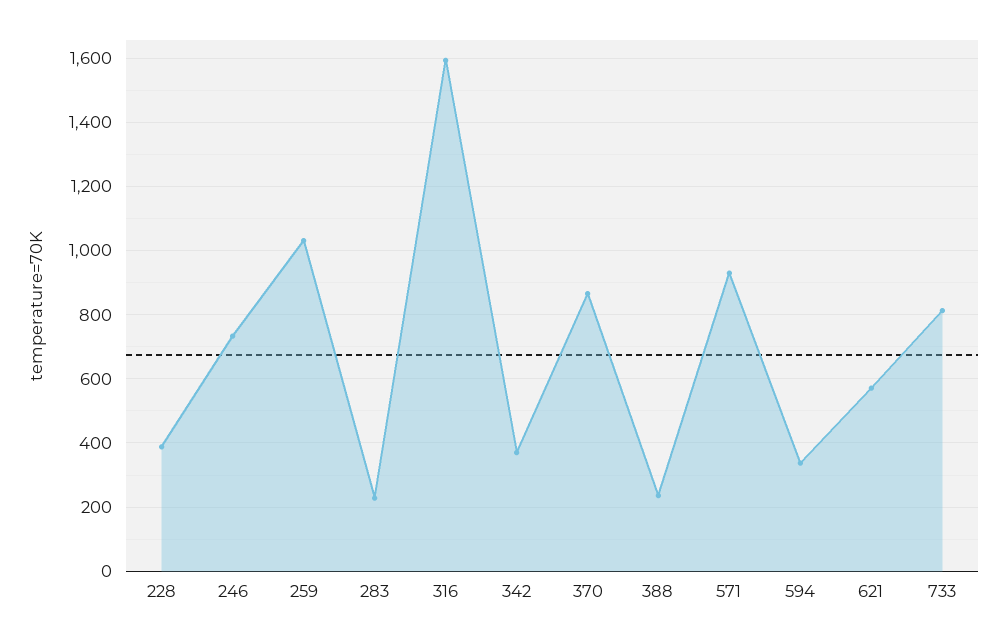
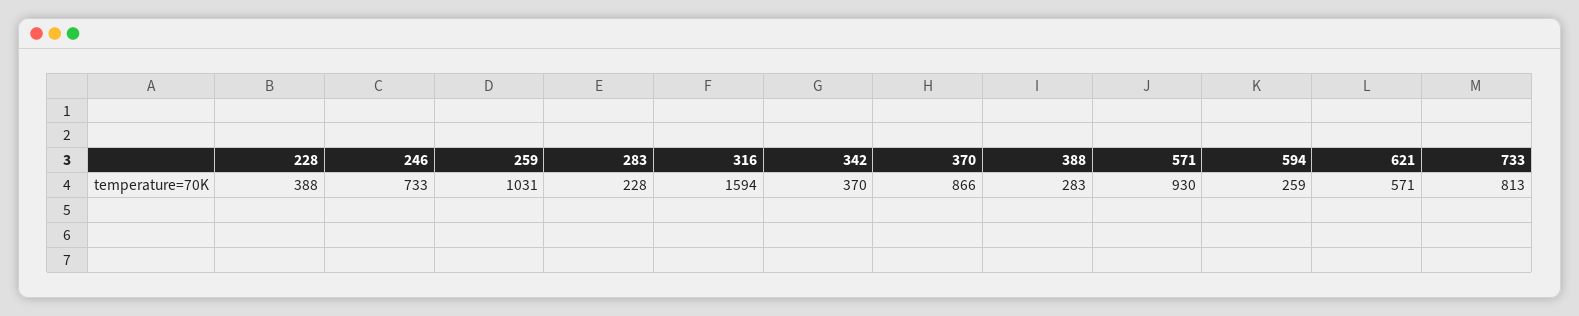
  {
    "228": 388,
    "246": 733,
    "259": 1031,
    "283": 228,
    "316": 1594,
    "342": 370,
    "370": 866,
-   "388": 240,
+   "388": 283,
    "571": 930,
-   "594": 340,
+   "594": 259,
    "621": 571,
    "733": 813
  }

